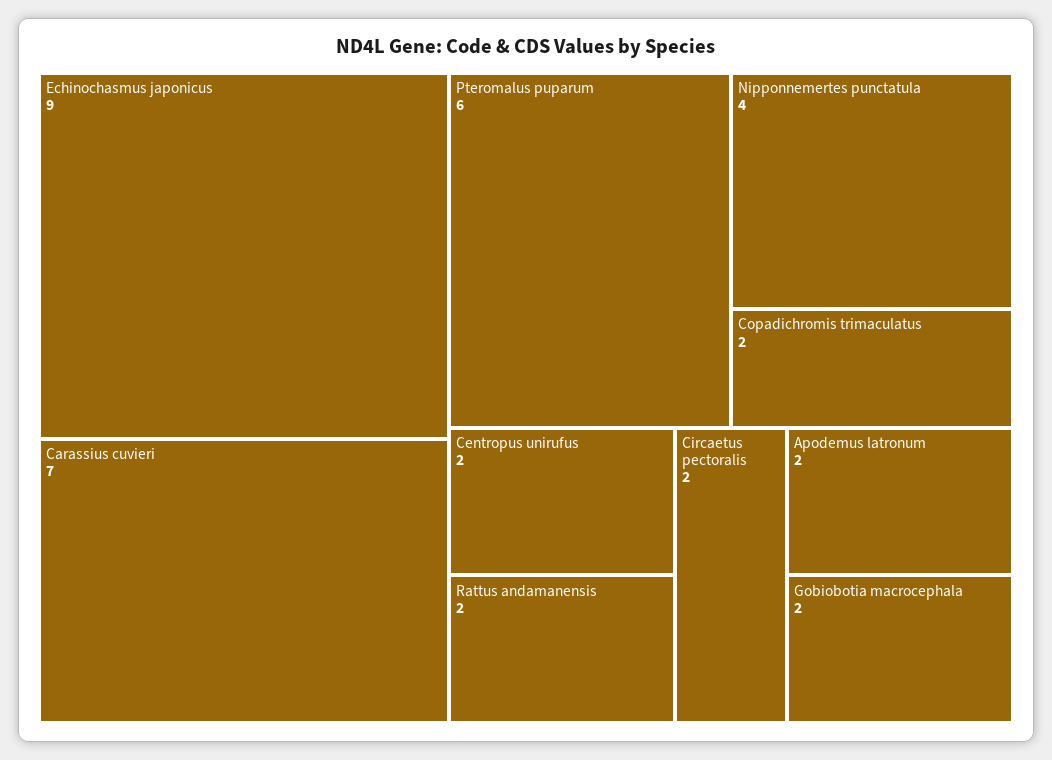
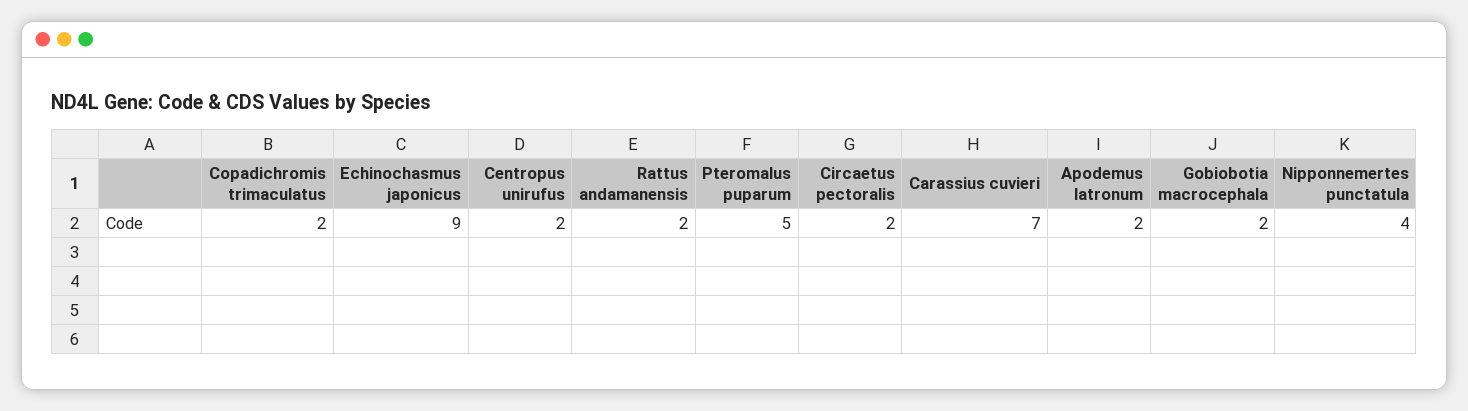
  {
    "Echinochasmus japonicus": 9,
    "Carassius cuvieri": 7,
-   "Pteromalus puparum": 6,
+   "Pteromalus puparum": 5,
    "Nipponnemertes punctatula": 4,
    "Copadichromis trimaculatus": 2,
    "Centropus unirufus": 2,
    "Rattus andamanensis": 2,
    "Circaetus pectoralis": 2,
    "Apodemus latronum": 2,
    "Gobiobotia macrocephala": 2
  }

